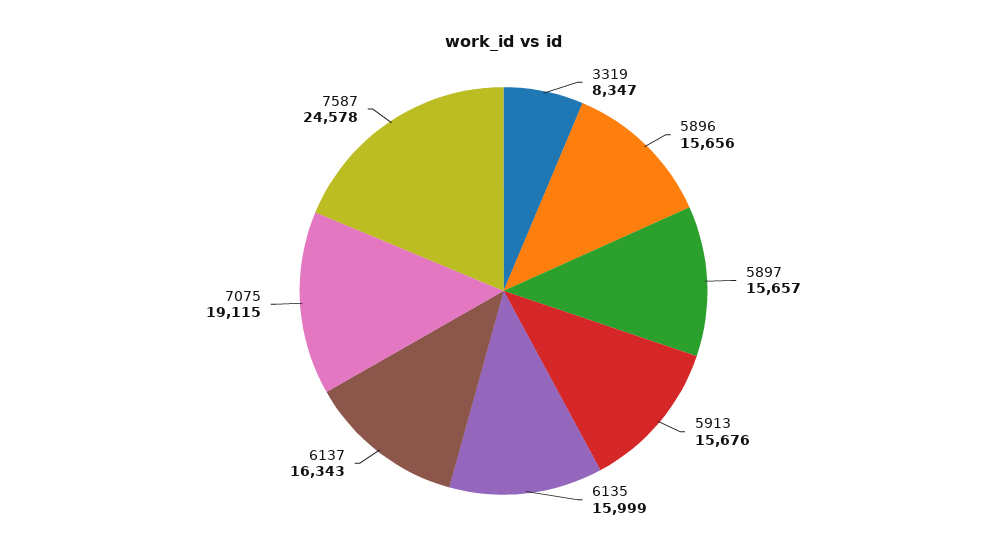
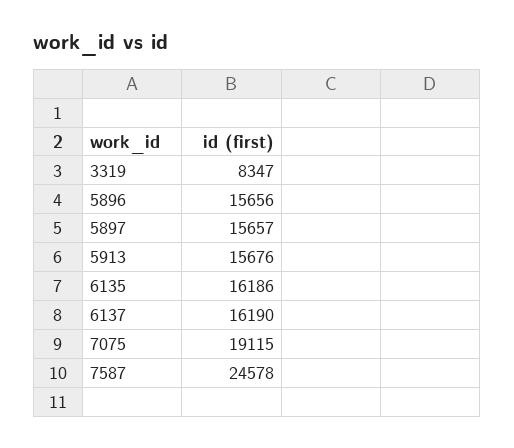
  {
    "3319": 8347,
    "5896": 15656,
    "5897": 15657,
    "5913": 15676,
-   "6135": 15999,
+   "6135": 16186,
-   "6137": 16343,
+   "6137": 16190,
    "7075": 19115,
    "7587": 24578
  }

